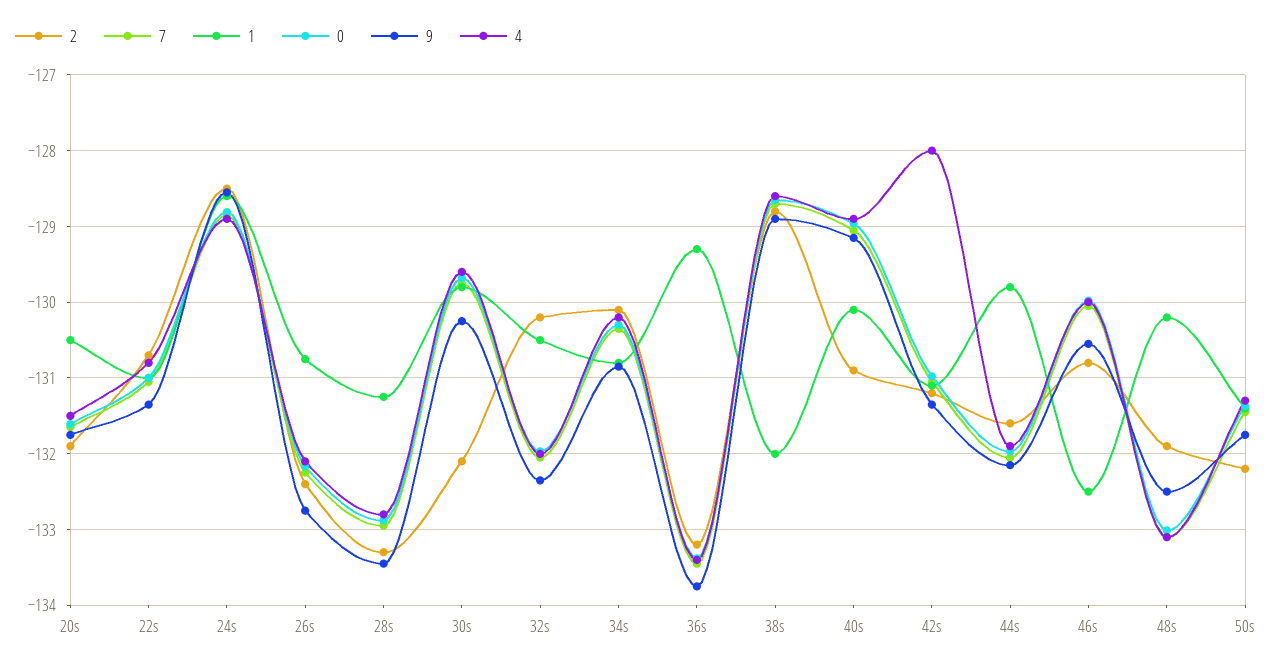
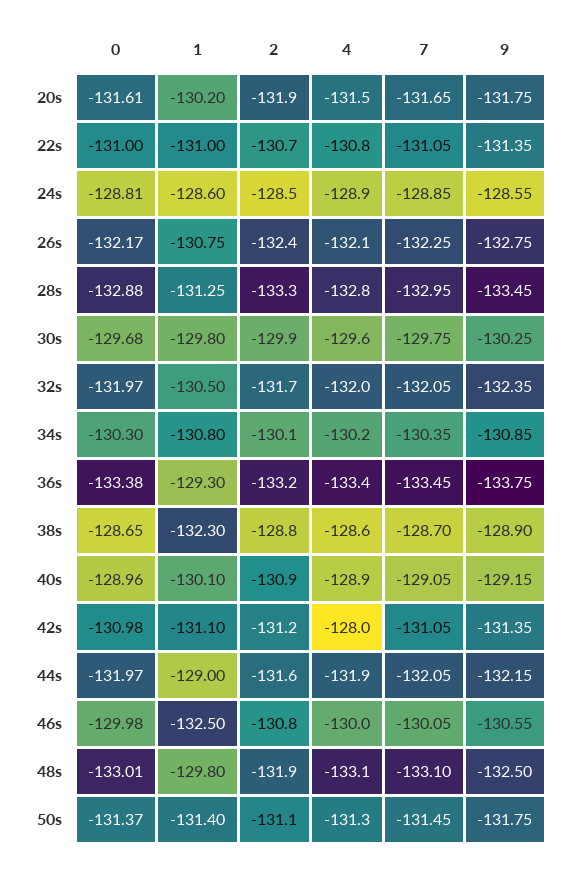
  {
    "2": {
      "20s": -131.9,
      "22s": -130.7,
      "24s": -128.5,
      "26s": -132.4,
      "28s": -133.3,
-     "30s": -132.1,
+     "30s": -129.9,
-     "32s": -130.2,
+     "32s": -131.7,
      "34s": -130.1,
      "36s": -133.2,
      "38s": -128.8,
      "40s": -130.9,
      "42s": -131.2,
      "44s": -131.6,
      "46s": -130.8,
      "48s": -131.9,
-     "50s": -132.2
+     "50s": -131.1
    },
    "7": {
      "20s": -131.65,
      "22s": -131.05,
      "24s": -128.85,
      "26s": -132.25,
      "28s": -132.95,
      "30s": -129.75,
      "32s": -132.05,
      "34s": -130.35,
      "36s": -133.45,
      "38s": -128.7,
      "40s": -129.05,
      "42s": -131.05,
      "44s": -132.05,
      "46s": -130.05,
      "48s": -133.1,
      "50s": -131.45
    },
    "1": {
-     "20s": -130.5,
+     "20s": -130.2,
      "22s": -131,
      "24s": -128.6,
      "26s": -130.75,
      "28s": -131.25,
      "30s": -129.8,
      "32s": -130.5,
      "34s": -130.8,
      "36s": -129.3,
-     "38s": -132,
+     "38s": -132.3,
      "40s": -130.1,
      "42s": -131.1,
-     "44s": -129.8,
+     "44s": -129,
      "46s": -132.5,
-     "48s": -130.2,
+     "48s": -129.8,
      "50s": -131.4
    },
    "0": {
      "20s": -131.61,
      "22s": -131,
      "24s": -128.81,
      "26s": -132.17,
      "28s": -132.88,
      "30s": -129.68,
      "32s": -131.97,
      "34s": -130.3,
      "36s": -133.38,
      "38s": -128.65,
      "40s": -128.96,
      "42s": -130.98,
      "44s": -131.97,
      "46s": -129.98,
      "48s": -133.01,
      "50s": -131.37
    },
    "9": {
      "20s": -131.75,
      "22s": -131.35,
      "24s": -128.55,
      "26s": -132.75,
      "28s": -133.45,
      "30s": -130.25,
      "32s": -132.35,
      "34s": -130.85,
      "36s": -133.75,
      "38s": -128.9,
      "40s": -129.15,
      "42s": -131.35,
      "44s": -132.15,
      "46s": -130.55,
      "48s": -132.5,
      "50s": -131.75
    },
    "4": {
      "20s": -131.5,
      "22s": -130.8,
      "24s": -128.9,
      "26s": -132.1,
      "28s": -132.8,
      "30s": -129.6,
      "32s": -132,
      "34s": -130.2,
      "36s": -133.4,
      "38s": -128.6,
      "40s": -128.9,
      "42s": -128,
      "44s": -131.9,
      "46s": -130,
      "48s": -133.1,
      "50s": -131.3
    }
  }

